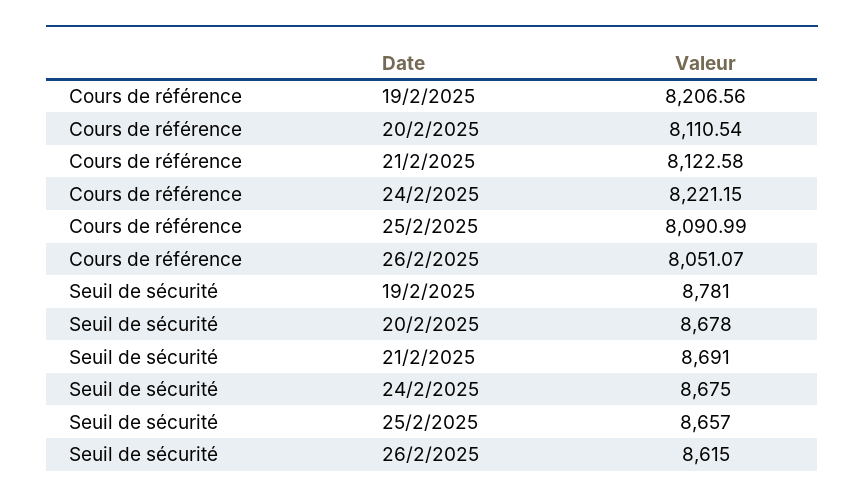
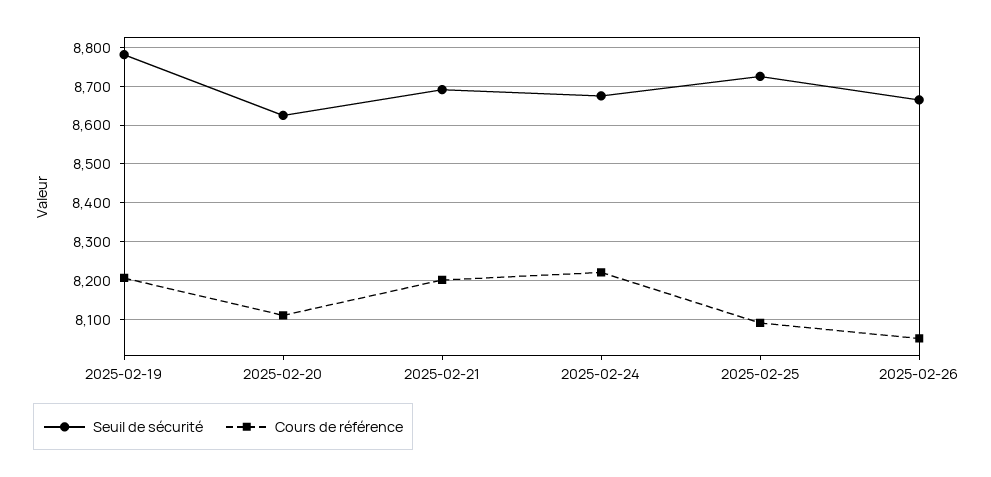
  {
    "Cours de référence": {
      "19/2/2025": 8206.56,
      "20/2/2025": 8110.54,
-     "21/2/2025": 8122.58,
+     "21/2/2025": 8200,
      "24/2/2025": 8221.15,
      "25/2/2025": 8090.99,
      "26/2/2025": 8051.07
    },
    "Seuil de sécurité": {
      "19/2/2025": 8781,
-     "20/2/2025": 8678,
+     "20/2/2025": 8620,
      "21/2/2025": 8691,
      "24/2/2025": 8675,
-     "25/2/2025": 8657,
+     "25/2/2025": 8720,
-     "26/2/2025": 8615
+     "26/2/2025": 8660
    }
  }

